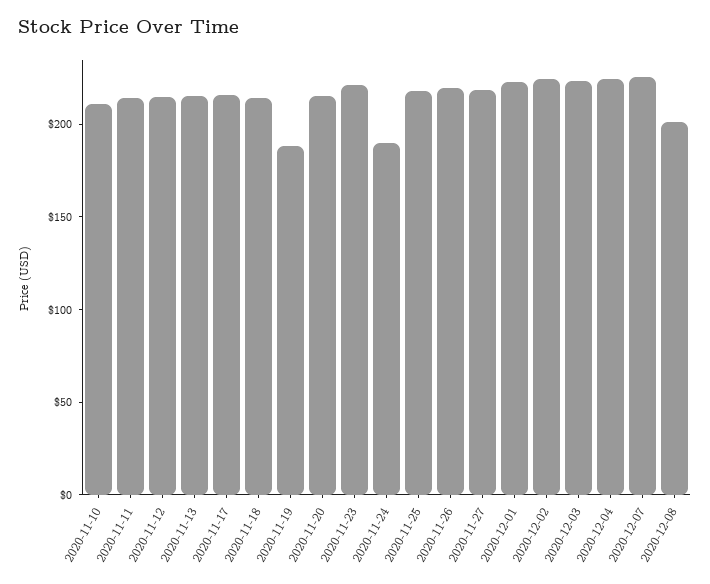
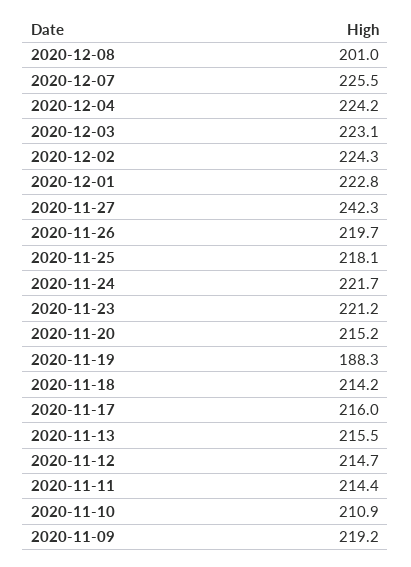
  {
    "2020-11-10": 210.9,
    "2020-11-11": 214.4,
    "2020-11-12": 214.7,
    "2020-11-13": 215.5,
    "2020-11-17": 216,
    "2020-11-18": 214.2,
    "2020-11-19": 188.3,
    "2020-11-20": 215.2,
    "2020-11-23": 221.2,
-   "2020-11-24": 190,
+   "2020-11-24": 221.7,
    "2020-11-25": 218.1,
    "2020-11-26": 219.7,
-   "2020-11-27": 220,
+   "2020-11-27": 242.3,
    "2020-12-01": 222.8,
    "2020-12-02": 224.3,
    "2020-12-03": 223.1,
    "2020-12-04": 224.2,
    "2020-12-07": 225.5,
-   "2020-12-08": 201
+   "2020-12-08": 201,
+   "2020-11-09": 219.2
  }

